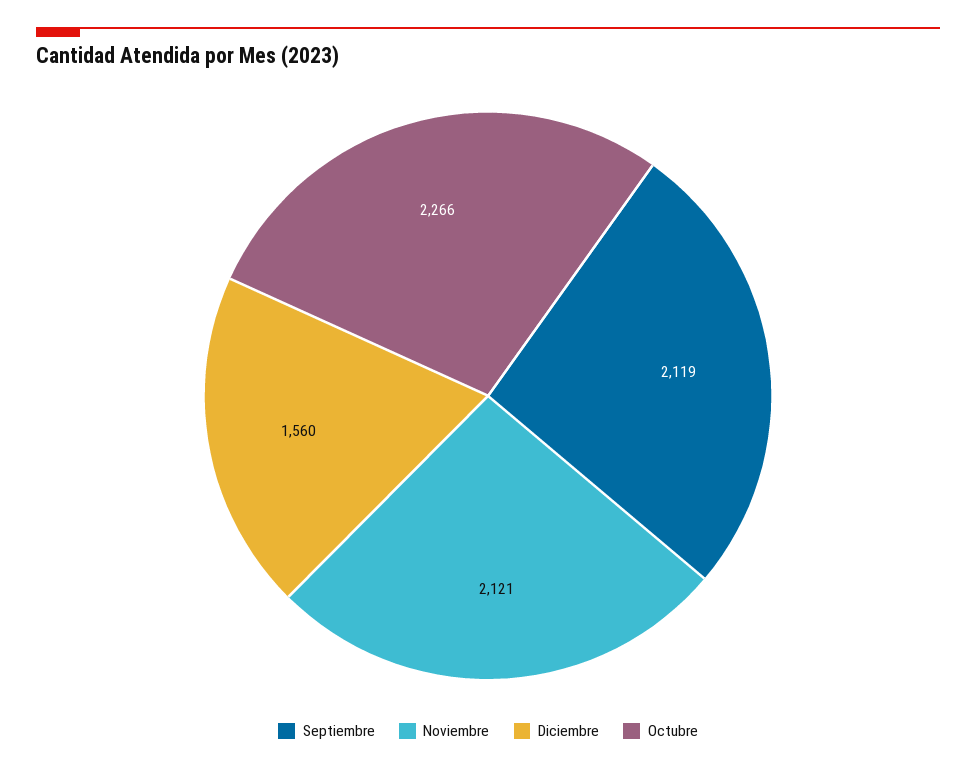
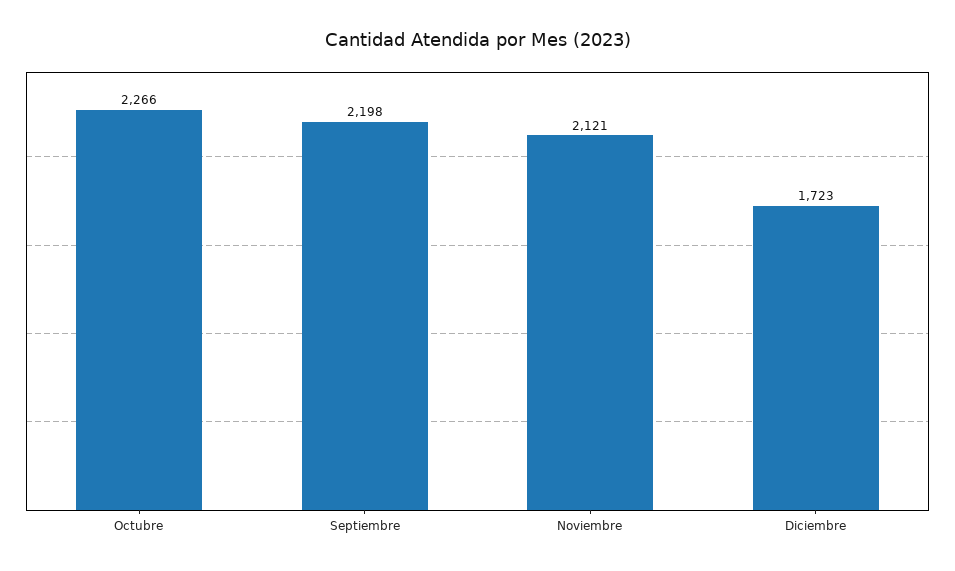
  {
-   "Septiembre": 2119,
+   "Septiembre": 2198,
    "Noviembre": 2121,
-   "Diciembre": 1560,
+   "Diciembre": 1723,
    "Octubre": 2266
  }

